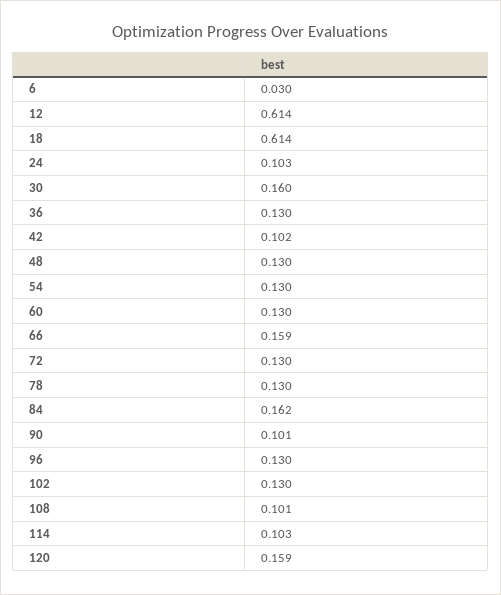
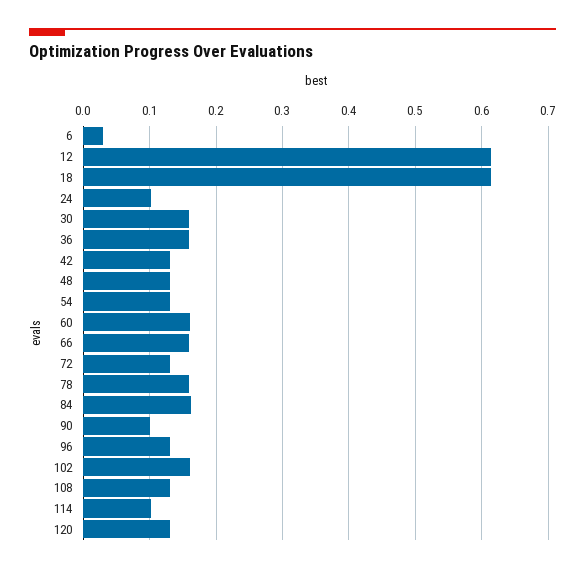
  {
    "6": 0.03,
    "12": 0.614,
    "18": 0.614,
    "24": 0.103,
    "30": 0.16,
-   "36": 0.13,
+   "36": 0.16,
-   "42": 0.102,
+   "42": 0.13,
    "48": 0.13,
    "54": 0.13,
-   "60": 0.13,
+   "60": 0.16,
    "66": 0.159,
    "72": 0.13,
-   "78": 0.13,
+   "78": 0.16,
    "84": 0.162,
    "90": 0.101,
    "96": 0.13,
-   "102": 0.13,
+   "102": 0.16,
-   "108": 0.101,
+   "108": 0.13,
    "114": 0.103,
-   "120": 0.159
+   "120": 0.13
  }

